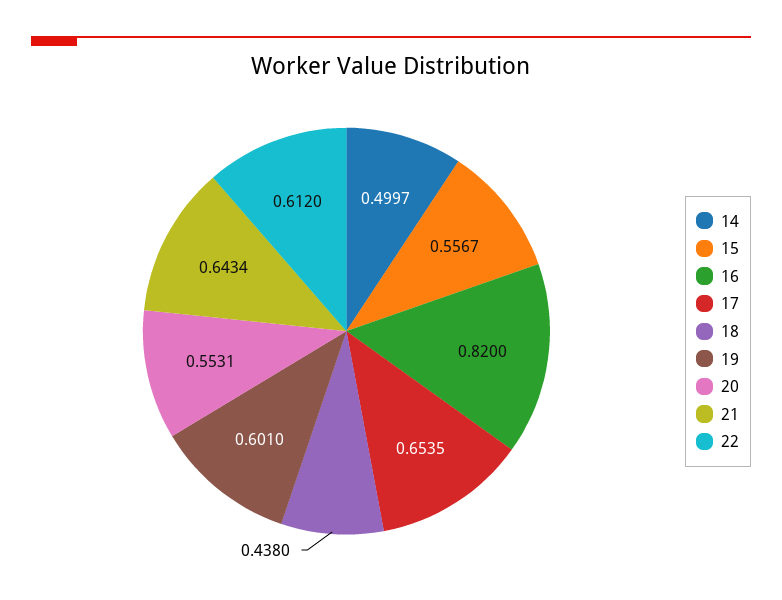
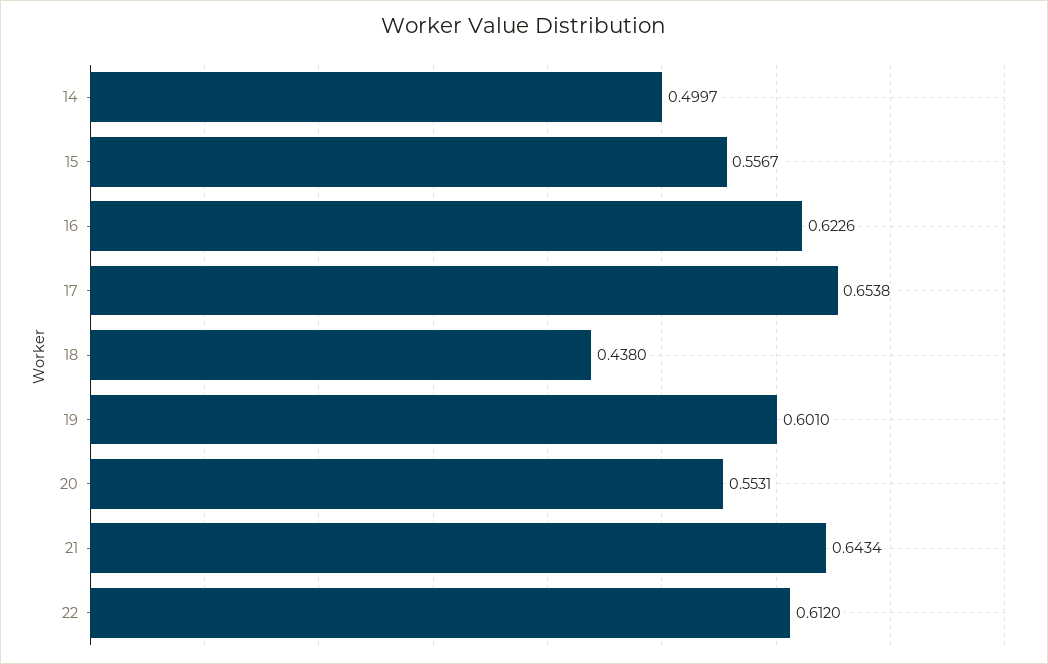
  {
    "14": 0.4997,
    "15": 0.5567,
-   "16": 0.82,
+   "16": 0.6226,
-   "17": 0.6535,
+   "17": 0.6538,
    "18": 0.438,
    "19": 0.601,
    "20": 0.5531,
    "21": 0.6434,
    "22": 0.612
  }

